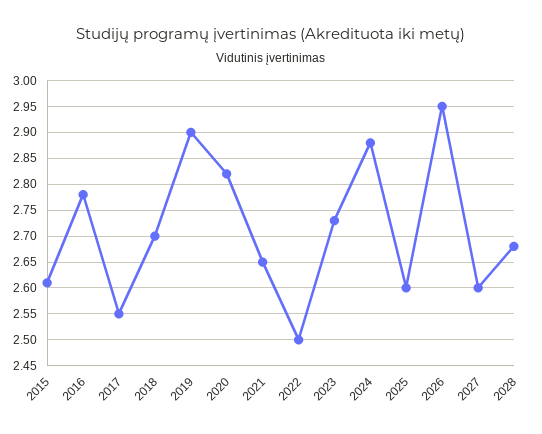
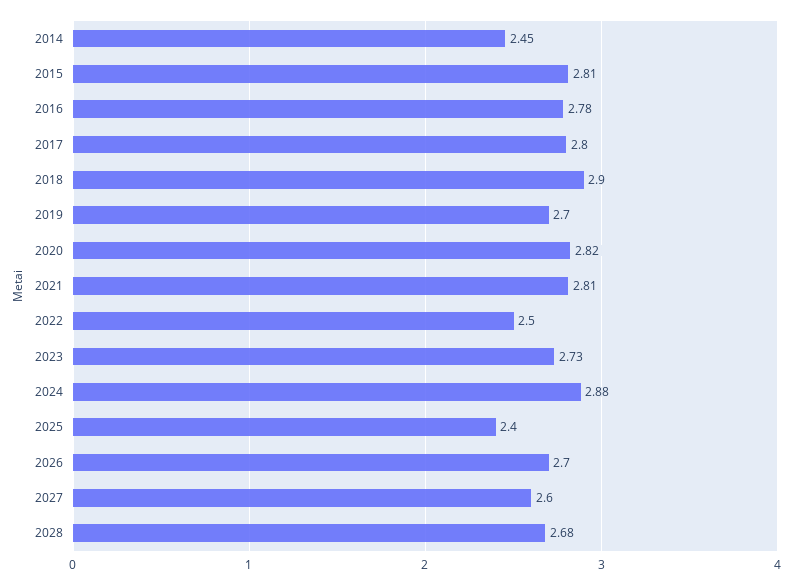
  {
-   "2015": 2.6,
+   "2015": 2.81,
    "2016": 2.78,
-   "2017": 2.55,
+   "2017": 2.8,
-   "2018": 2.7,
+   "2018": 2.9,
-   "2019": 2.9,
+   "2019": 2.7,
    "2020": 2.82,
-   "2021": 2.65,
+   "2021": 2.81,
    "2022": 2.5,
    "2023": 2.73,
    "2024": 2.88,
-   "2025": 2.6,
+   "2025": 2.4,
-   "2026": 2.95,
+   "2026": 2.7,
    "2027": 2.6,
-   "2028": 2.68
+   "2028": 2.68,
+   "2014": 2.45
  }

